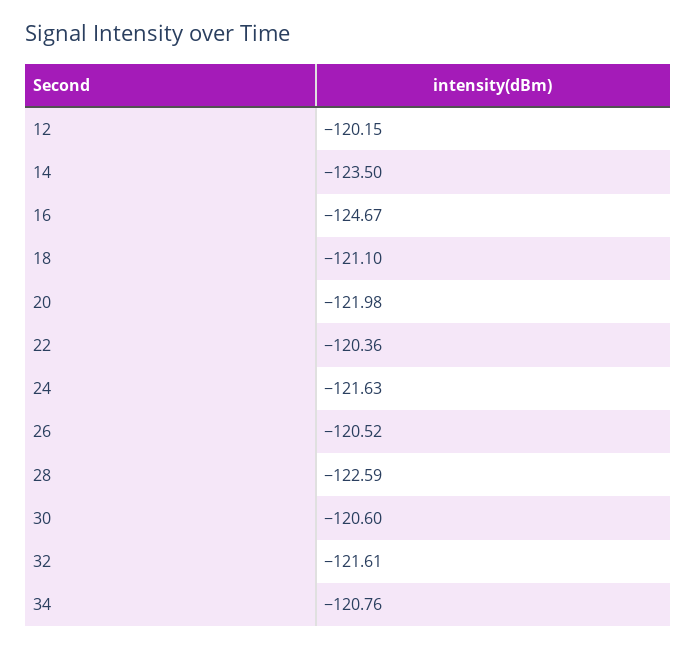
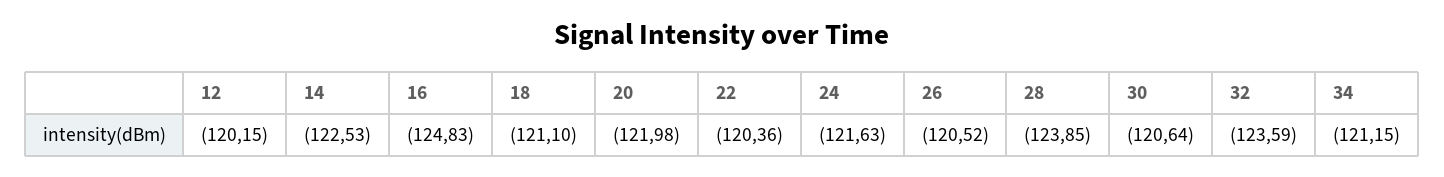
  {
    "12": -120.15,
-   "14": -123.5,
+   "14": -122.53,
-   "16": -124.67,
+   "16": -124.83,
    "18": -121.1,
    "20": -121.98,
    "22": -120.36,
    "24": -121.63,
    "26": -120.52,
-   "28": -122.59,
+   "28": -123.85,
-   "30": -120.6,
+   "30": -120.64,
-   "32": -121.61,
+   "32": -123.59,
-   "34": -120.76
+   "34": -121.15
  }

